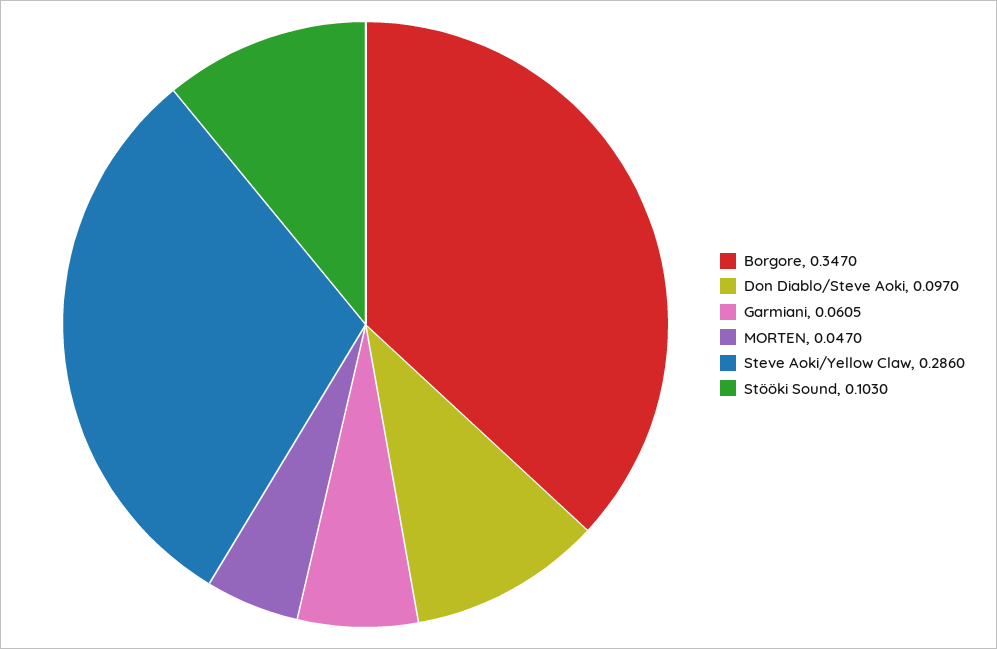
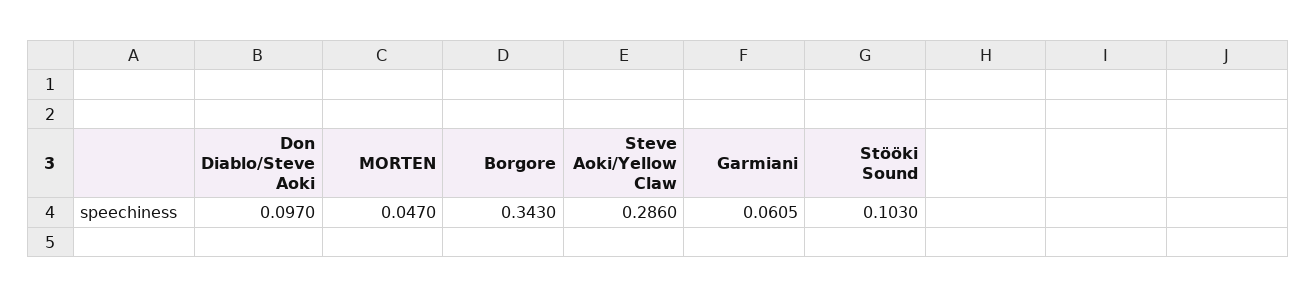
  {
-   "Borgore": 0.347,
+   "Borgore": 0.343,
    "Don Diablo/Steve Aoki": 0.097,
    "Garmiani": 0.0605,
    "MORTEN": 0.047,
    "Steve Aoki/Yellow Claw": 0.286,
    "Stööki Sound": 0.103
  }

